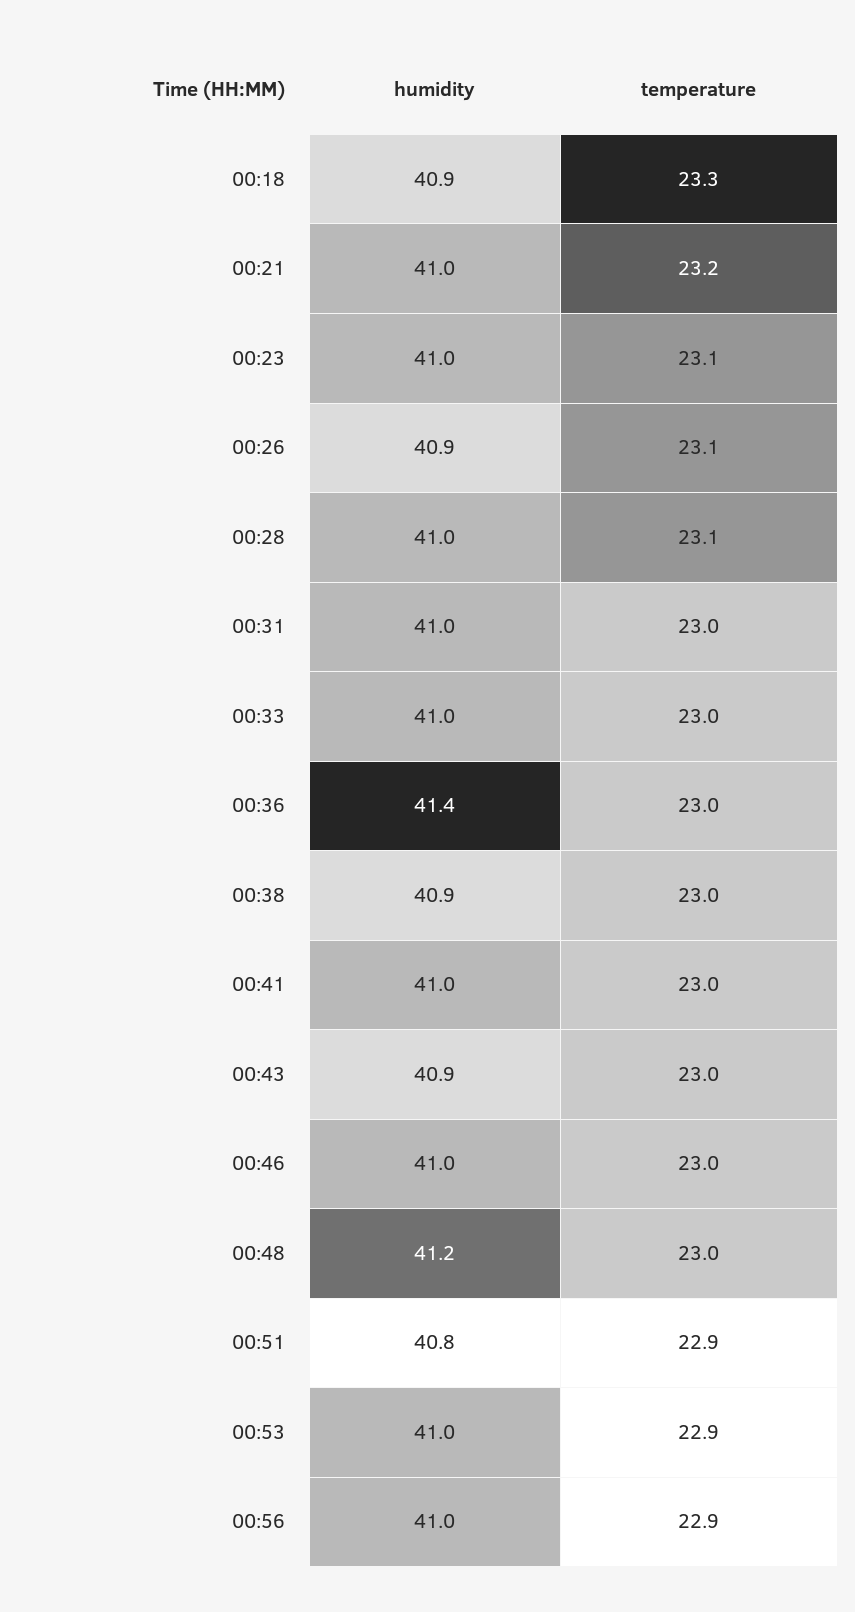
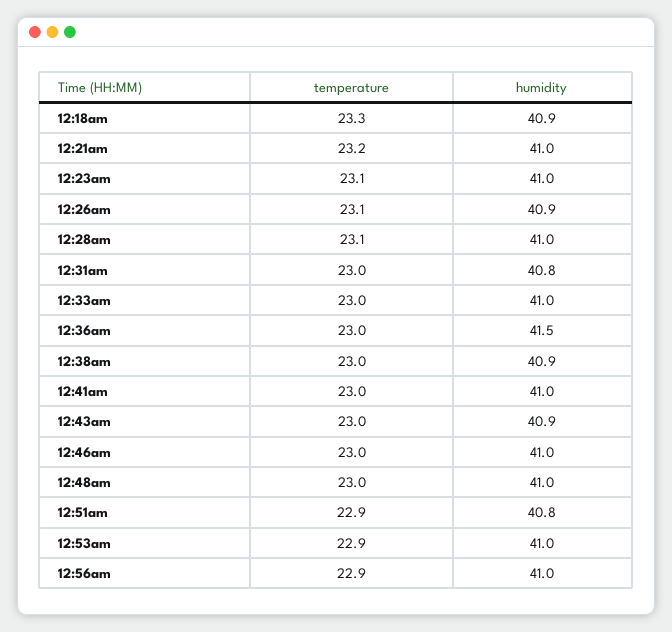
  {
    "humidity": {
      "00:18": 40.9,
      "00:21": 41,
      "00:23": 41,
      "00:26": 40.9,
      "00:28": 41,
-     "00:31": 41,
+     "00:31": 40.8,
      "00:33": 41,
-     "00:36": 41.4,
+     "00:36": 41.5,
      "00:38": 40.9,
      "00:41": 41,
      "00:43": 40.9,
      "00:46": 41,
-     "00:48": 41.2,
+     "00:48": 41,
      "00:51": 40.8,
      "00:53": 41,
      "00:56": 41
    },
    "temperature": {
      "00:18": 23.3,
      "00:21": 23.2,
      "00:23": 23.1,
      "00:26": 23.1,
      "00:28": 23.1,
      "00:31": 23,
      "00:33": 23,
      "00:36": 23,
      "00:38": 23,
      "00:41": 23,
      "00:43": 23,
      "00:46": 23,
      "00:48": 23,
      "00:51": 22.9,
      "00:53": 22.9,
      "00:56": 22.9
    }
  }

